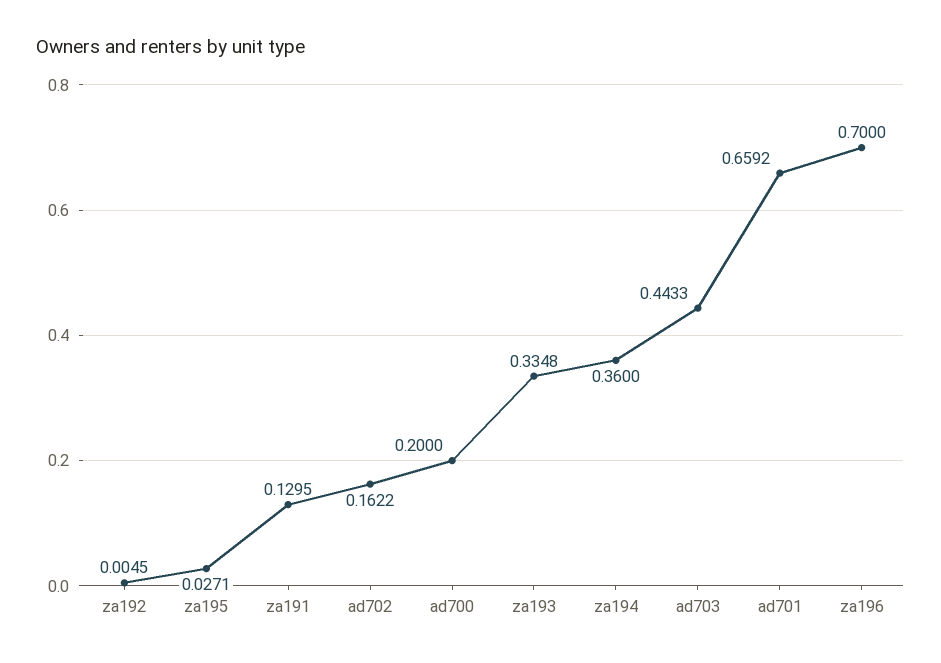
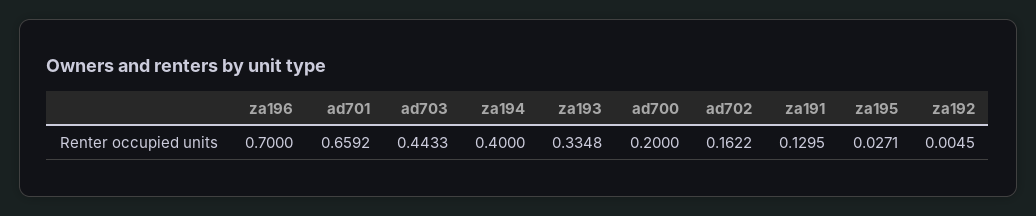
  {
    "za192": 0.0045,
    "za195": 0.0271,
    "za191": 0.1295,
    "ad702": 0.1622,
    "ad700": 0.2,
    "za193": 0.3348,
-   "za194": 0.36,
+   "za194": 0.4,
    "ad703": 0.4433,
    "ad701": 0.6592,
    "za196": 0.7
  }

